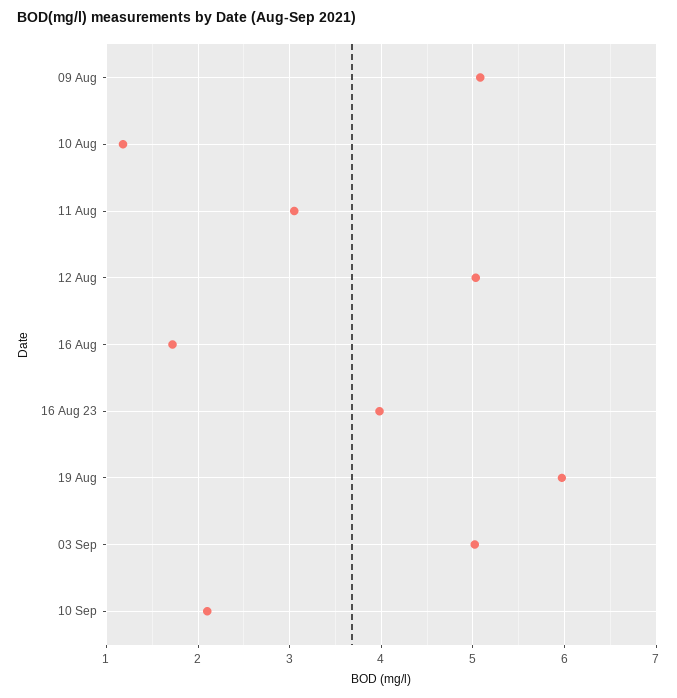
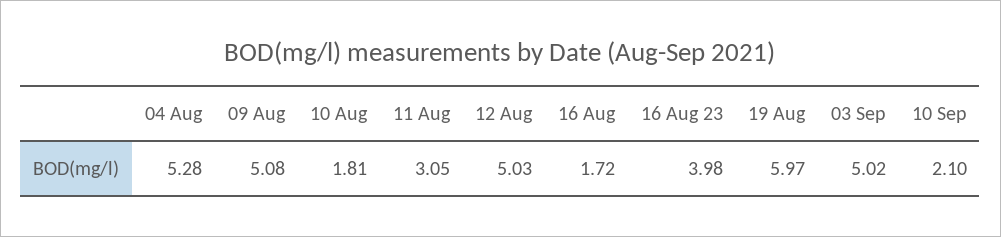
  {
    "09 Aug": 5.08,
-   "10 Aug": 1.2,
+   "10 Aug": 1.81,
    "11 Aug": 3.05,
    "12 Aug": 5.03,
    "16 Aug": 1.72,
    "16 Aug 23": 3.98,
    "19 Aug": 5.97,
    "03 Sep": 5.02,
-   "10 Sep": 2.1
+   "10 Sep": 2.1,
+   "04 Aug": 5.28
  }

